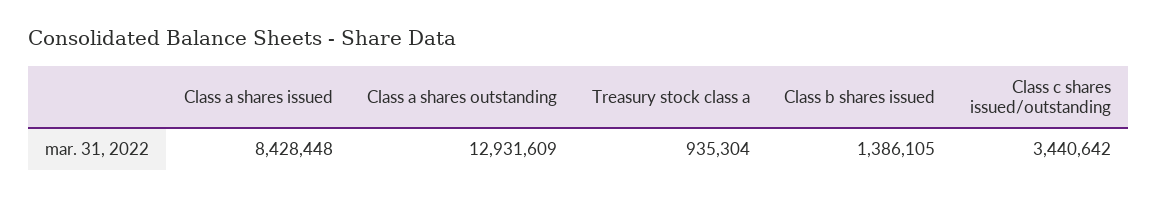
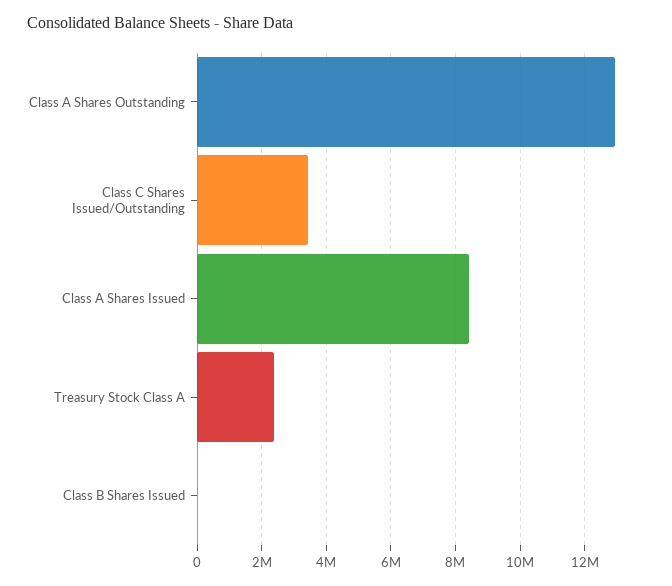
  {
    "Class a shares issued": 8428448,
    "Class a shares outstanding": 12931609,
-   "Treasury stock class a": 935304,
+   "Treasury stock class a": 2400000,
-   "Class b shares issued": 1386105,
+   "Class b shares issued": 0,
    "Class c shares issued/outstanding": 3440642
  }

